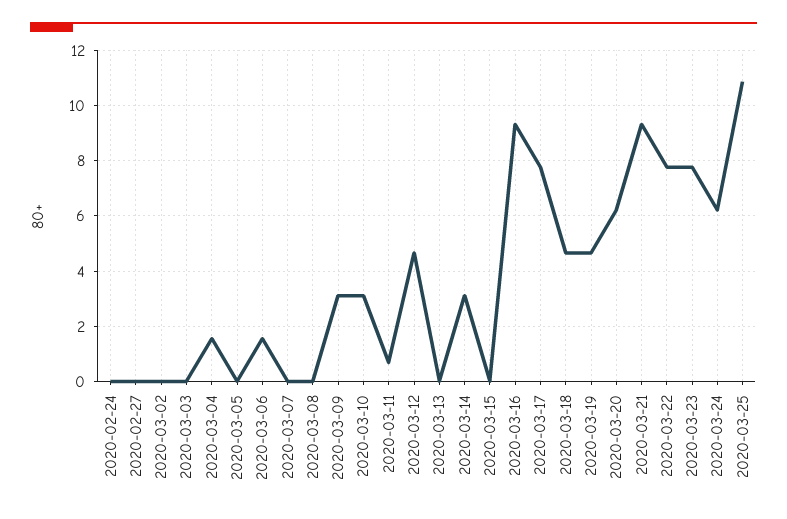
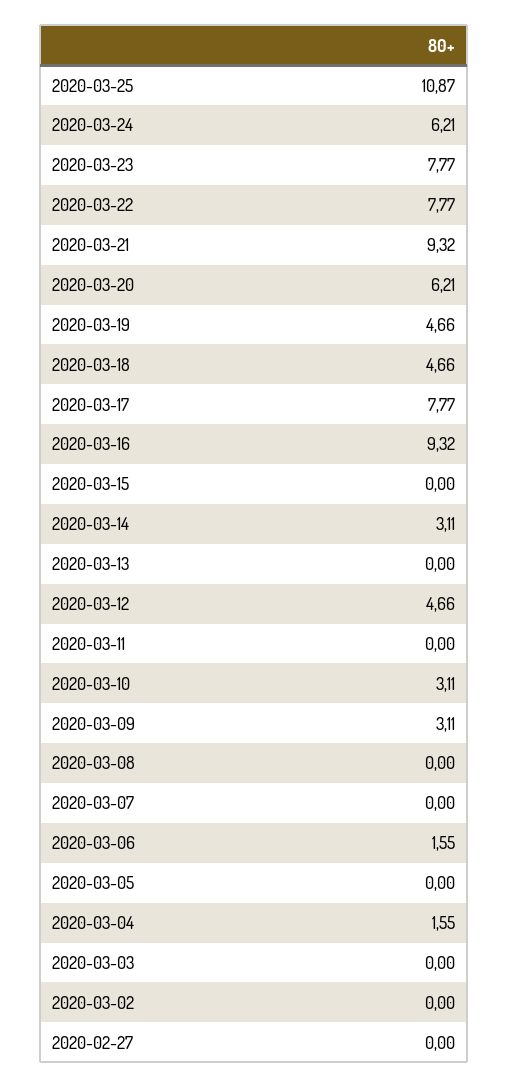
  {
-   "2020-02-24": 0,
    "2020-02-27": 0,
    "2020-03-02": 0,
    "2020-03-03": 0,
    "2020-03-04": 1.55,
    "2020-03-05": 0,
    "2020-03-06": 1.55,
    "2020-03-07": 0,
    "2020-03-08": 0,
    "2020-03-09": 3.11,
    "2020-03-10": 3.11,
-   "2020-03-11": 0.75,
+   "2020-03-11": 0,
    "2020-03-12": 4.66,
    "2020-03-13": 0,
    "2020-03-14": 3.11,
    "2020-03-15": 0,
    "2020-03-16": 9.32,
    "2020-03-17": 7.77,
    "2020-03-18": 4.66,
    "2020-03-19": 4.66,
    "2020-03-20": 6.21,
    "2020-03-21": 9.32,
    "2020-03-22": 7.77,
    "2020-03-23": 7.77,
    "2020-03-24": 6.21,
    "2020-03-25": 10.87
  }

